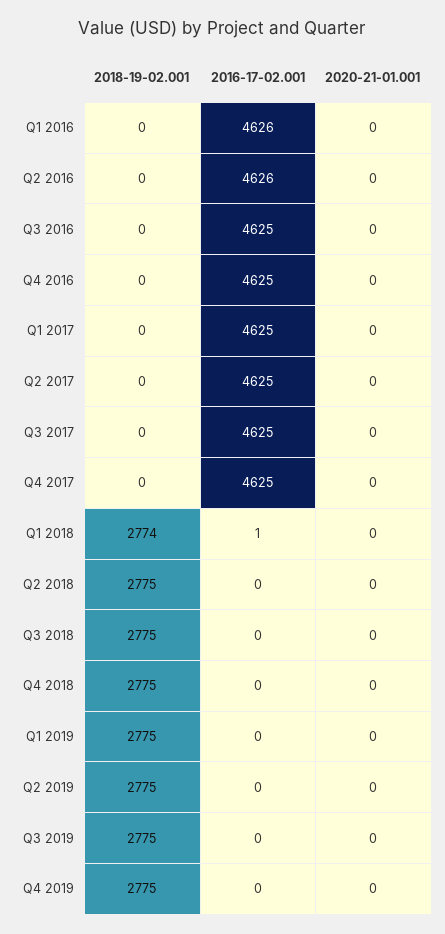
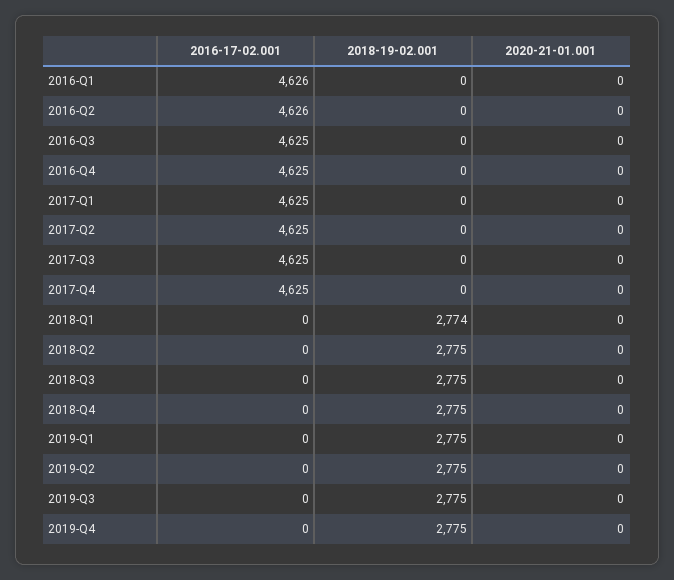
  {
    "2018-19-02.001": {
      "Q1 2016": 0,
      "Q2 2016": 0,
      "Q3 2016": 0,
      "Q4 2016": 0,
      "Q1 2017": 0,
      "Q2 2017": 0,
      "Q3 2017": 0,
      "Q4 2017": 0,
      "Q1 2018": 2774,
      "Q2 2018": 2775,
      "Q3 2018": 2775,
      "Q4 2018": 2775,
      "Q1 2019": 2775,
      "Q2 2019": 2775,
      "Q3 2019": 2775,
      "Q4 2019": 2775
    },
    "2016-17-02.001": {
      "Q1 2016": 4626,
      "Q2 2016": 4626,
      "Q3 2016": 4625,
      "Q4 2016": 4625,
      "Q1 2017": 4625,
      "Q2 2017": 4625,
      "Q3 2017": 4625,
      "Q4 2017": 4625,
-     "Q1 2018": 1,
+     "Q1 2018": 0,
      "Q2 2018": 0,
      "Q3 2018": 0,
      "Q4 2018": 0,
      "Q1 2019": 0,
      "Q2 2019": 0,
      "Q3 2019": 0,
      "Q4 2019": 0
    },
    "2020-21-01.001": {
      "Q1 2016": 0,
      "Q2 2016": 0,
      "Q3 2016": 0,
      "Q4 2016": 0,
      "Q1 2017": 0,
      "Q2 2017": 0,
      "Q3 2017": 0,
      "Q4 2017": 0,
      "Q1 2018": 0,
      "Q2 2018": 0,
      "Q3 2018": 0,
      "Q4 2018": 0,
      "Q1 2019": 0,
      "Q2 2019": 0,
      "Q3 2019": 0,
      "Q4 2019": 0
    }
  }

